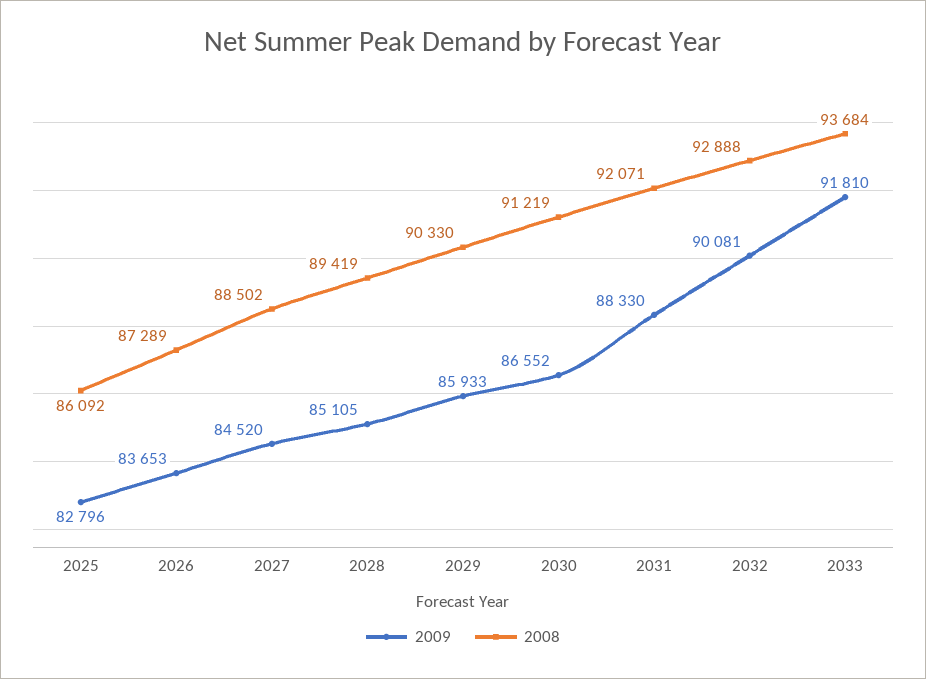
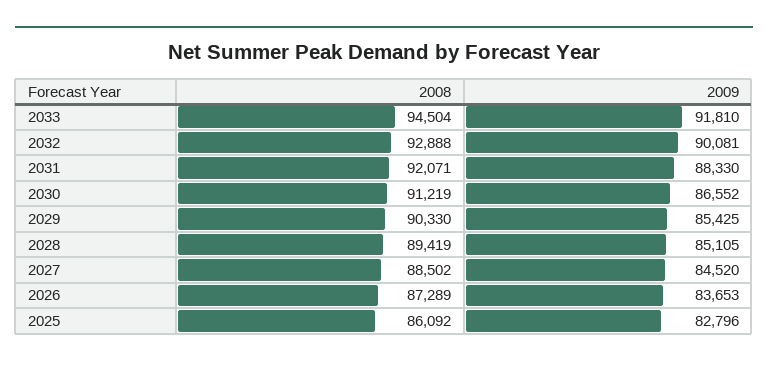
  {
    "2009": {
      "2025": 82796,
      "2026": 83653,
      "2027": 84520,
      "2028": 85105,
-     "2029": 85933,
+     "2029": 85425,
      "2030": 86552,
      "2031": 88330,
      "2032": 90081,
      "2033": 91810
    },
    "2008": {
      "2025": 86092,
      "2026": 87289,
      "2027": 88502,
      "2028": 89419,
      "2029": 90330,
      "2030": 91219,
      "2031": 92071,
      "2032": 92888,
-     "2033": 93684
+     "2033": 94504
    }
  }

